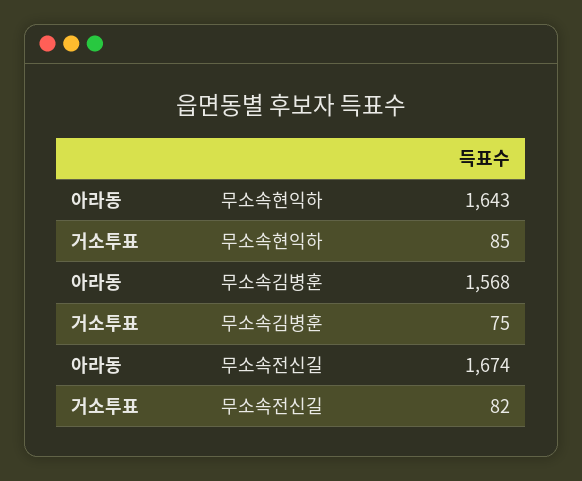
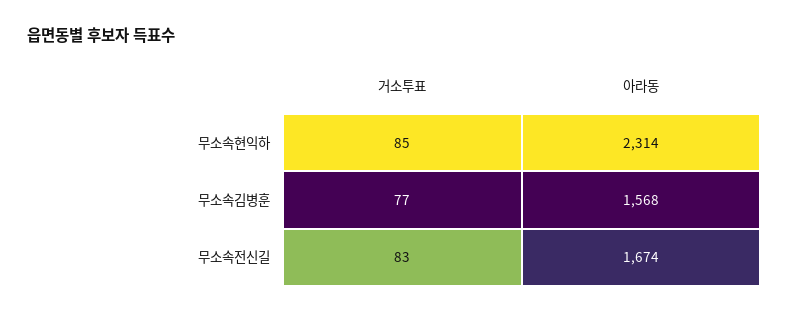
  {
    "아라동": {
-     "무소속현익하": 1643,
+     "무소속현익하": 2314,
      "무소속김병훈": 1568,
      "무소속전신길": 1674
    },
    "거소투표": {
      "무소속현익하": 85,
-     "무소속김병훈": 75,
+     "무소속김병훈": 77,
-     "무소속전신길": 82
+     "무소속전신길": 83
    }
  }

